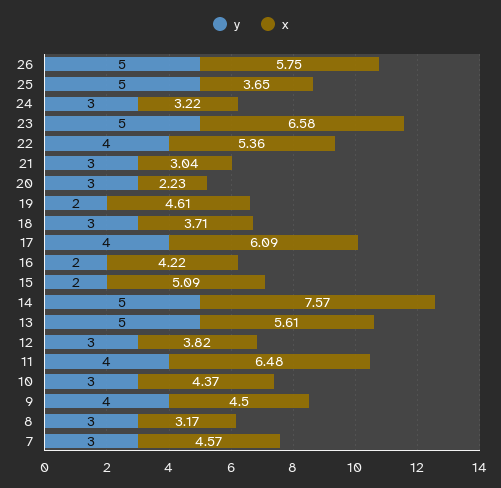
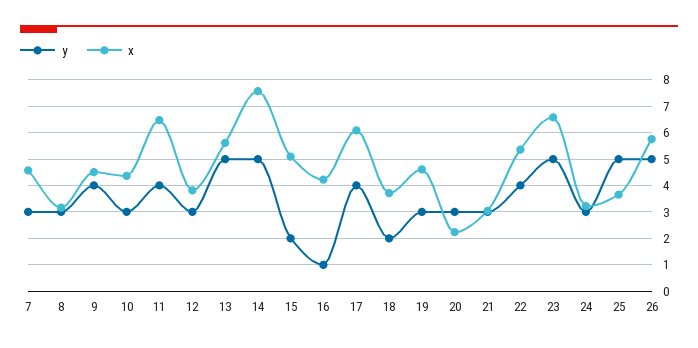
  {
    "y": {
      "26": 5,
      "25": 5,
      "24": 3,
      "23": 5,
      "22": 4,
      "21": 3,
      "20": 3,
-     "19": 2,
+     "19": 3,
-     "18": 3,
+     "18": 2,
      "17": 4,
-     "16": 2,
+     "16": 1,
      "15": 2,
      "14": 5,
      "13": 5,
      "12": 3,
      "11": 4,
      "10": 3,
      "9": 4,
      "8": 3,
      "7": 3
    },
    "x": {
      "26": 5.75,
      "25": 3.65,
      "24": 3.22,
      "23": 6.58,
      "22": 5.36,
      "21": 3.04,
      "20": 2.23,
      "19": 4.61,
      "18": 3.71,
      "17": 6.09,
      "16": 4.22,
      "15": 5.09,
      "14": 7.57,
      "13": 5.61,
      "12": 3.82,
      "11": 6.48,
      "10": 4.37,
      "9": 4.5,
      "8": 3.17,
      "7": 4.57
    }
  }

